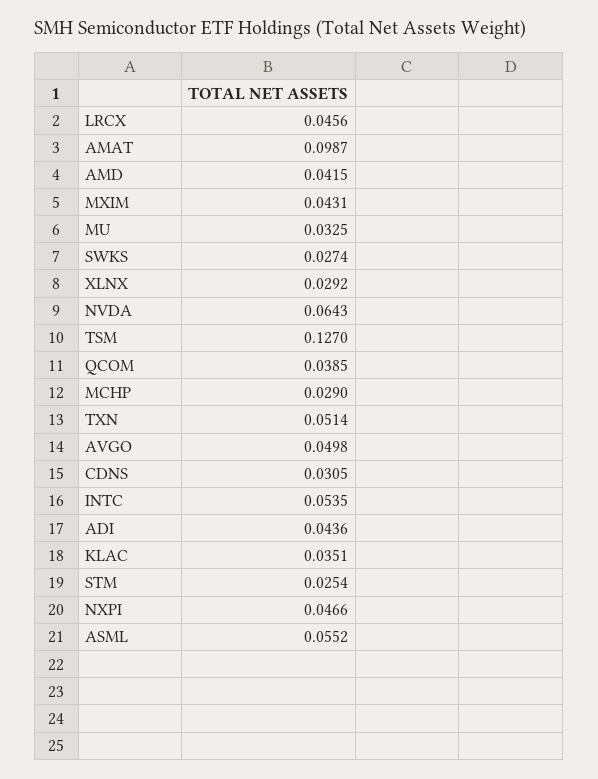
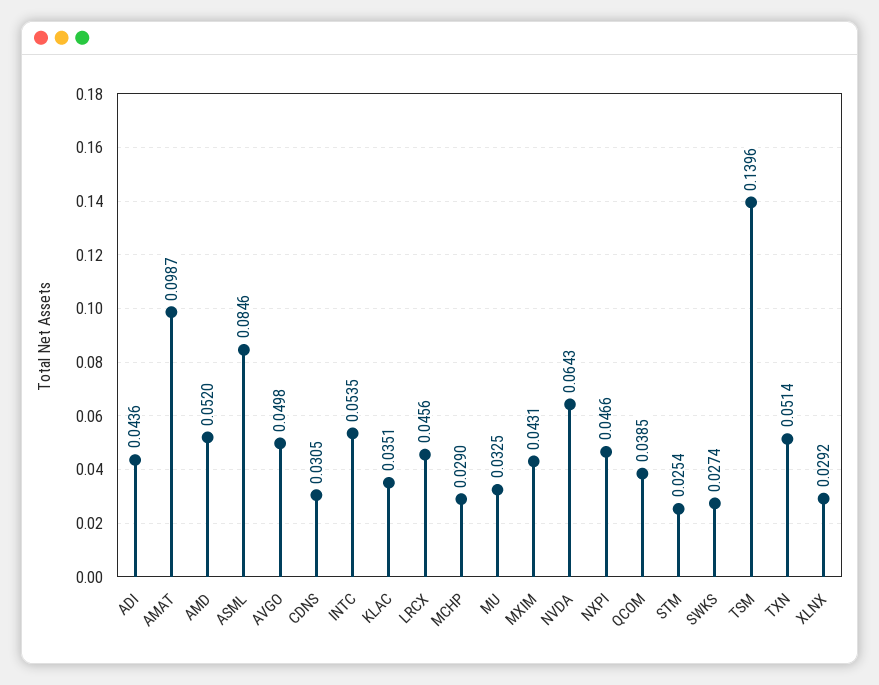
  {
    "LRCX": 0.0456,
    "AMAT": 0.0987,
-   "AMD": 0.0415,
+   "AMD": 0.052,
    "MXIM": 0.0431,
    "MU": 0.0325,
    "SWKS": 0.0274,
    "XLNX": 0.0292,
    "NVDA": 0.0643,
-   "TSM": 0.127,
+   "TSM": 0.1396,
    "QCOM": 0.0385,
    "MCHP": 0.029,
    "TXN": 0.0514,
    "AVGO": 0.0498,
    "CDNS": 0.0305,
    "INTC": 0.0535,
    "ADI": 0.0436,
    "KLAC": 0.0351,
    "STM": 0.0254,
    "NXPI": 0.0466,
-   "ASML": 0.0552
+   "ASML": 0.0846
  }

